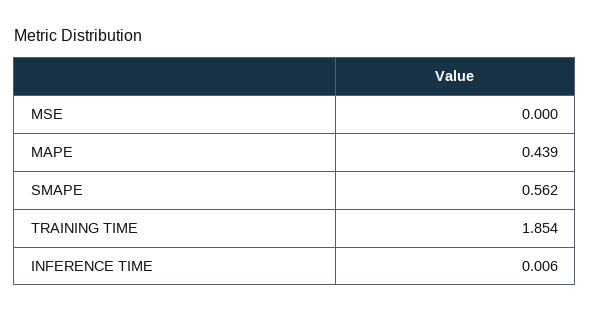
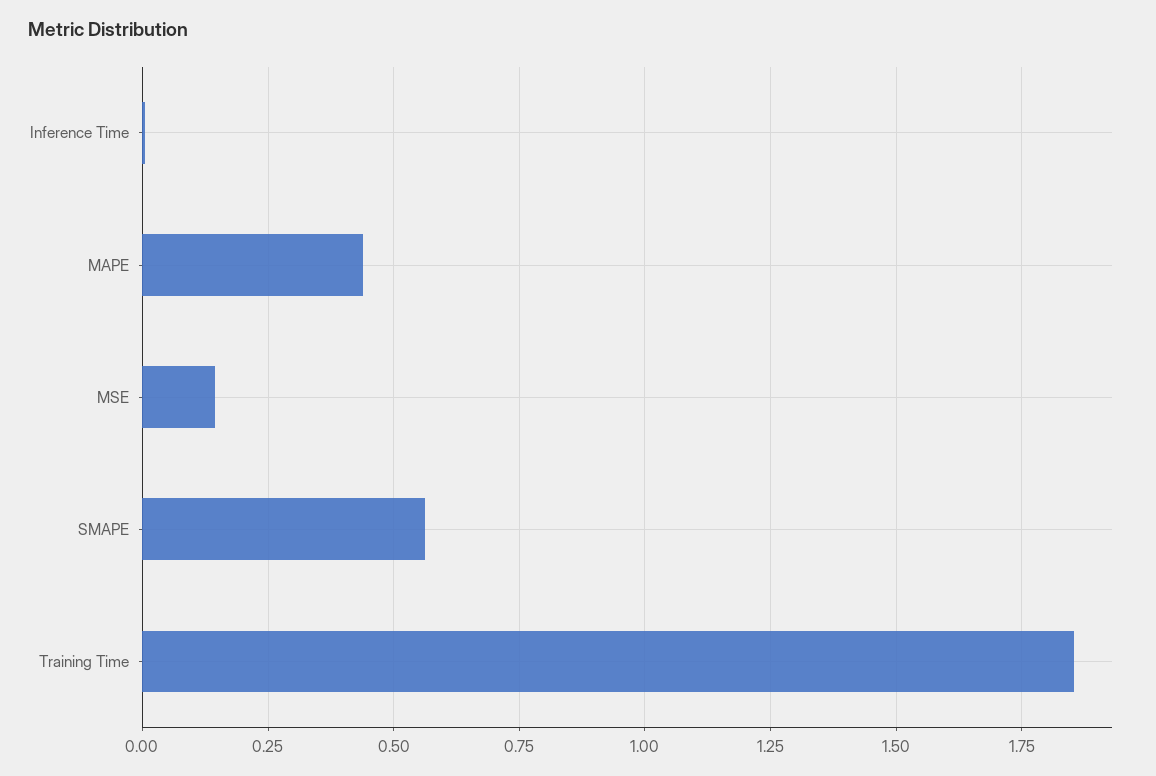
  {
-   "MSE": 0,
+   "MSE": 0.15,
    "MAPE": 0.439,
    "SMAPE": 0.562,
    "TRAINING TIME": 1.854,
    "INFERENCE TIME": 0.006
  }

